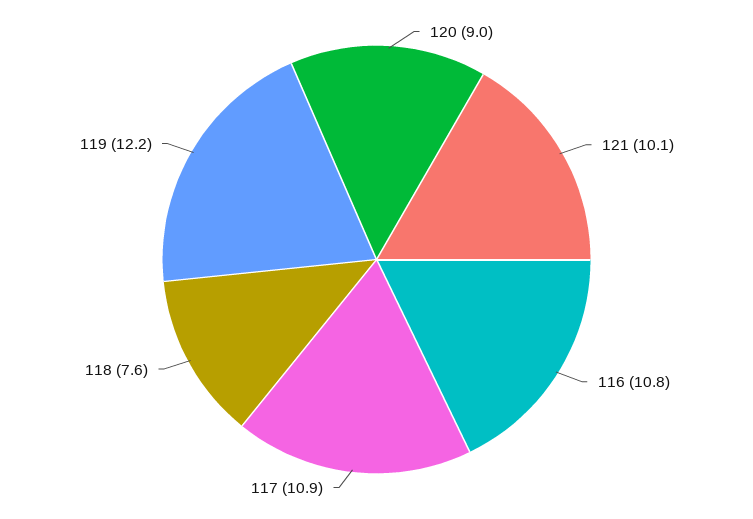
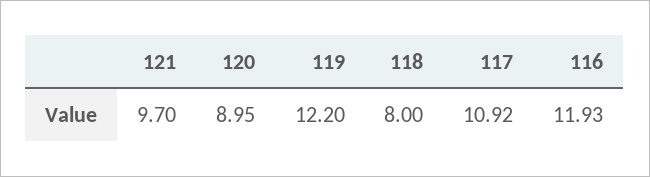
  {
    "120": 8.95,
-   "121": 10.1,
+   "121": 9.7,
-   "116": 10.8,
+   "116": 11.93,
    "117": 10.92,
-   "118": 7.6,
+   "118": 8,
    "119": 12.2
  }

